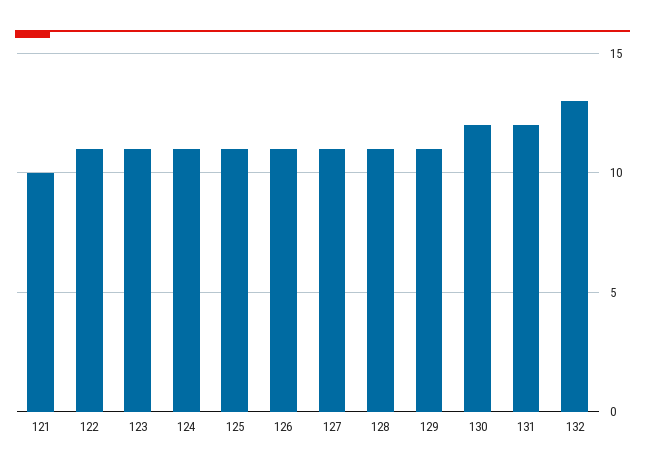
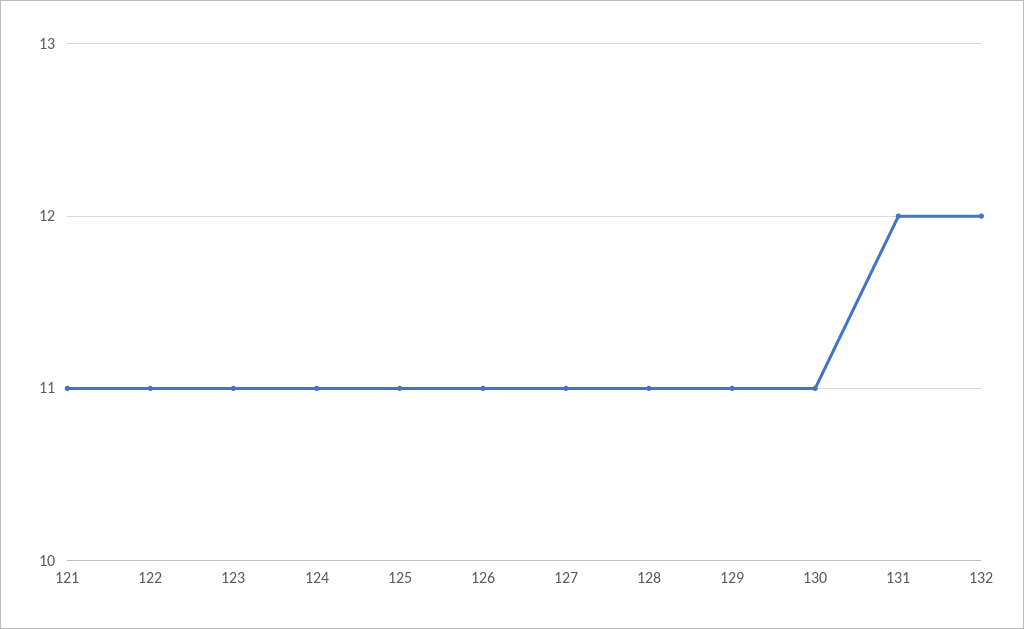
  {
-   "121": 10,
+   "121": 11,
    "122": 11,
    "123": 11,
    "124": 11,
    "125": 11,
    "126": 11,
    "127": 11,
    "128": 11,
    "129": 11,
-   "130": 12,
+   "130": 11,
    "131": 12,
-   "132": 13
+   "132": 12
  }

